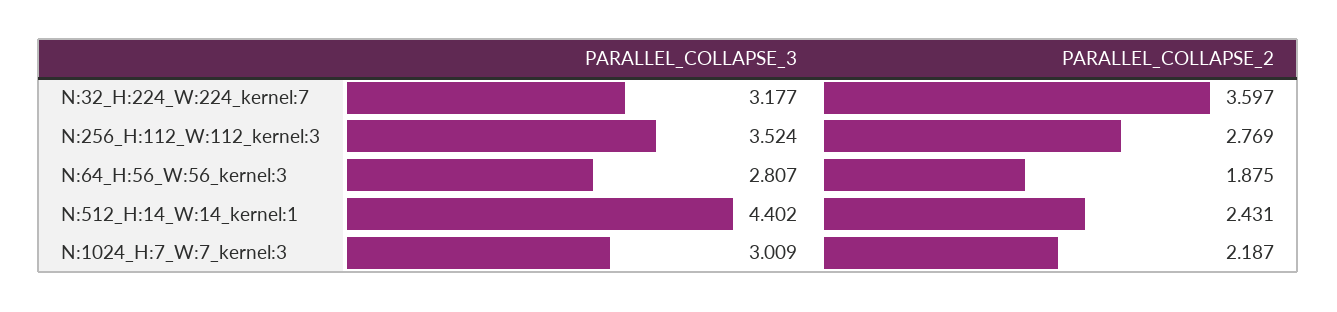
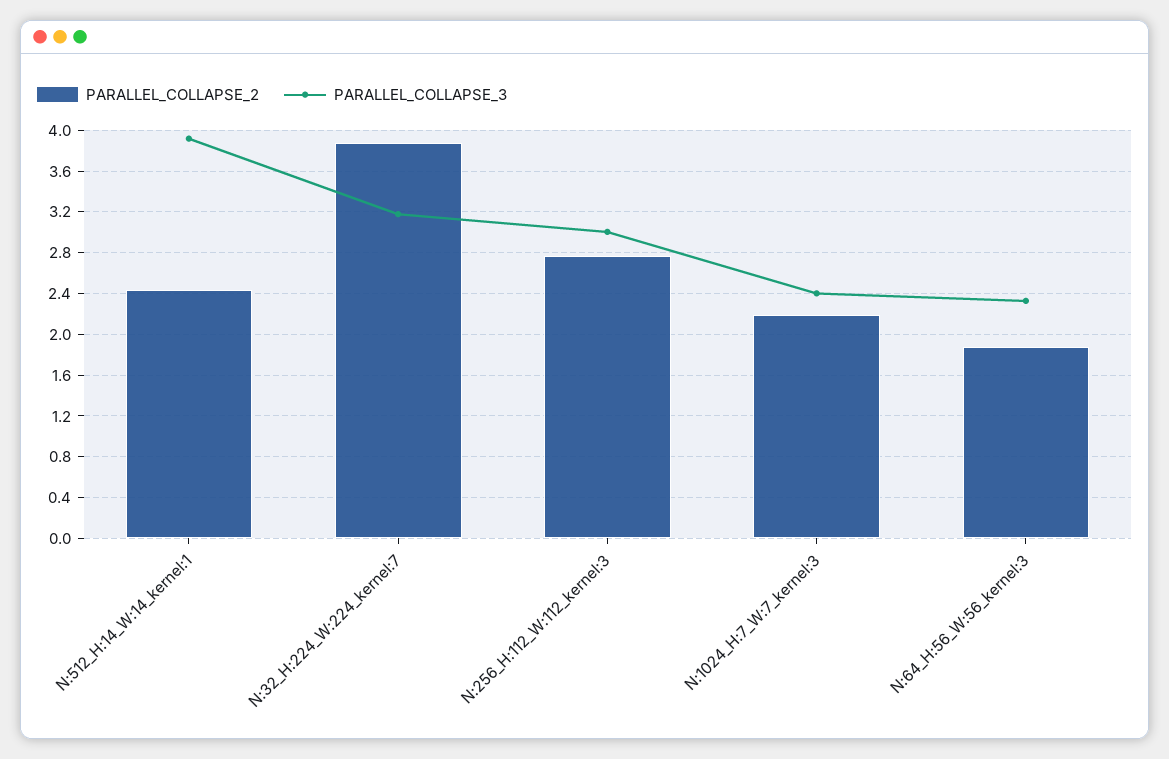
  {
    "PARALLEL_COLLAPSE_3": {
      "N:32_H:224_W:224_kernel:7": 3.177,
-     "N:256_H:112_W:112_kernel:3": 3.524,
+     "N:256_H:112_W:112_kernel:3": 3,
-     "N:64_H:56_W:56_kernel:3": 2.807,
+     "N:64_H:56_W:56_kernel:3": 2.3,
-     "N:512_H:14_W:14_kernel:1": 4.402,
+     "N:512_H:14_W:14_kernel:1": 3.9,
-     "N:1024_H:7_W:7_kernel:3": 3.009
+     "N:1024_H:7_W:7_kernel:3": 2.4
    },
    "PARALLEL_COLLAPSE_2": {
-     "N:32_H:224_W:224_kernel:7": 3.597,
+     "N:32_H:224_W:224_kernel:7": 3.9,
      "N:256_H:112_W:112_kernel:3": 2.769,
      "N:64_H:56_W:56_kernel:3": 1.875,
      "N:512_H:14_W:14_kernel:1": 2.431,
      "N:1024_H:7_W:7_kernel:3": 2.187
    }
  }

